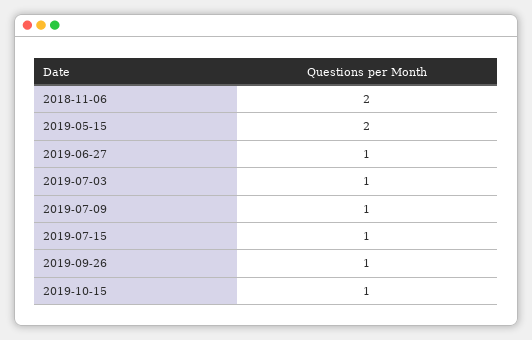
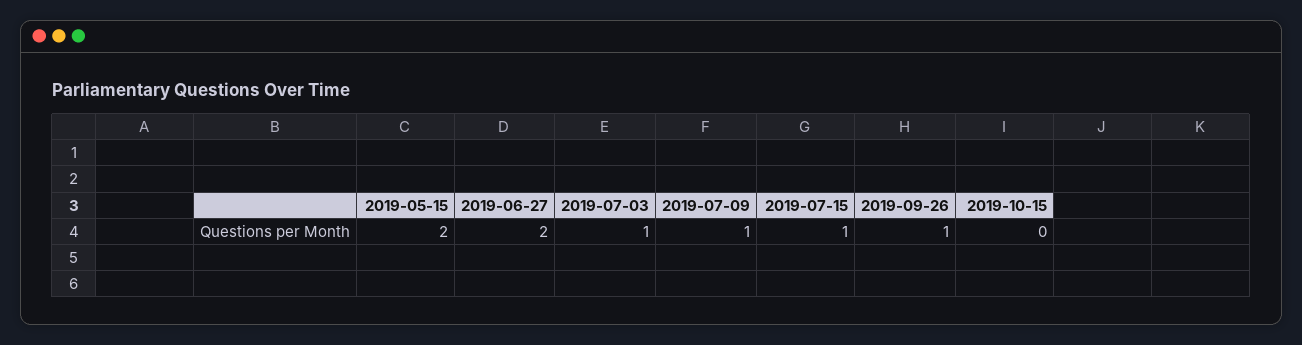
  {
-   "2018-11-06": 2,
    "2019-05-15": 2,
-   "2019-06-27": 1,
+   "2019-06-27": 2,
    "2019-07-03": 1,
    "2019-07-09": 1,
    "2019-07-15": 1,
    "2019-09-26": 1,
-   "2019-10-15": 1
+   "2019-10-15": 0
  }

